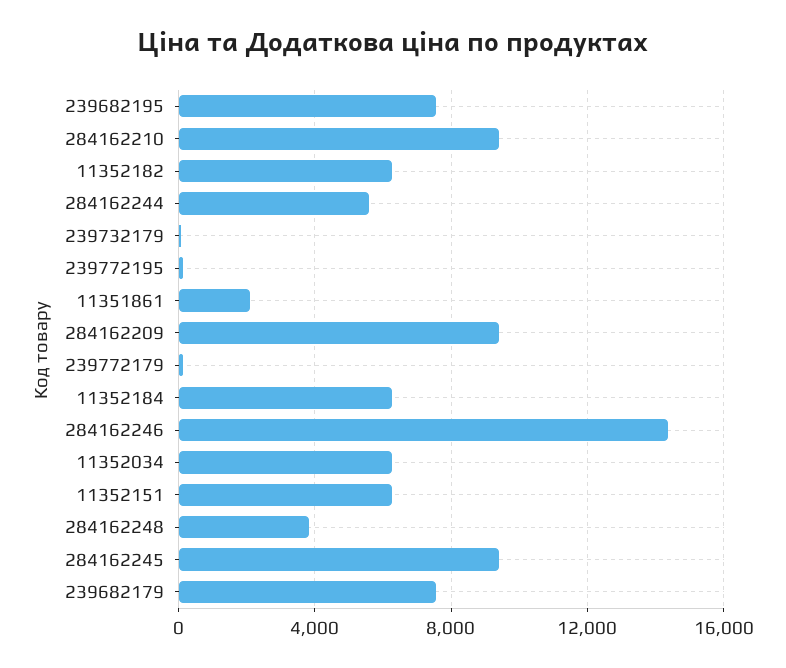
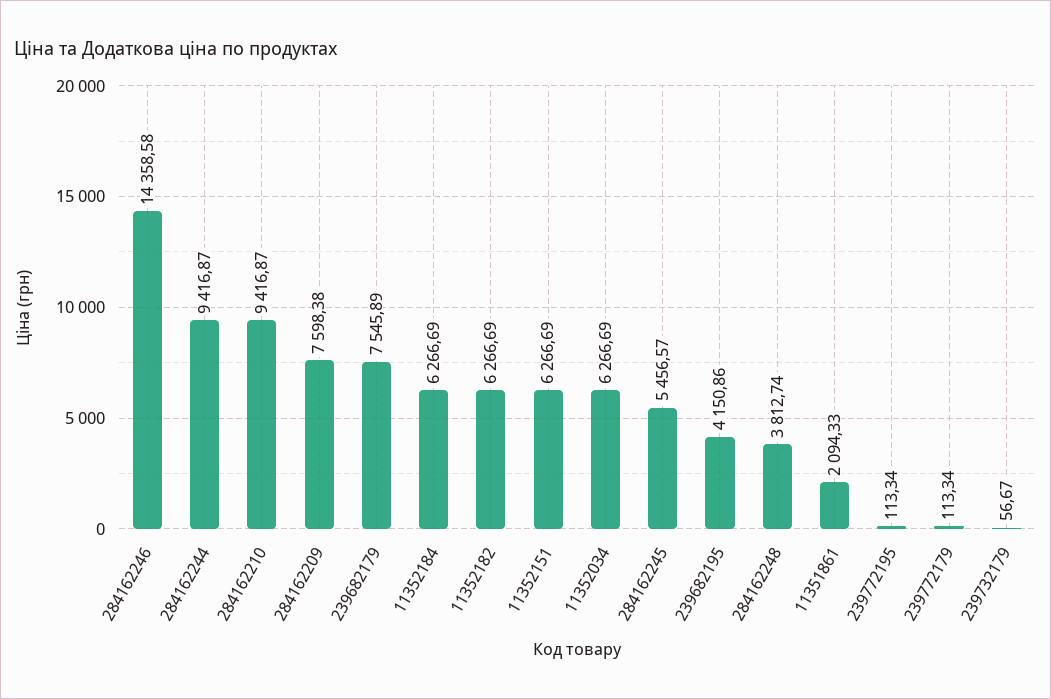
  {
-   "239682195": 7500,
+   "239682195": 4150.86,
    "284162210": 9416.87,
    "11352182": 6266.69,
-   "284162244": 5500,
+   "284162244": 9416.87,
    "239732179": 56.67,
    "239772195": 113.34,
    "11351861": 2094.33,
-   "284162209": 9500,
+   "284162209": 7598.38,
    "239772179": 113.34,
    "11352184": 6266.69,
    "284162246": 14358.58,
    "11352034": 6266.69,
    "11352151": 6266.69,
    "284162248": 3812.74,
-   "284162245": 9500,
+   "284162245": 5456.57,
    "239682179": 7545.89
  }

